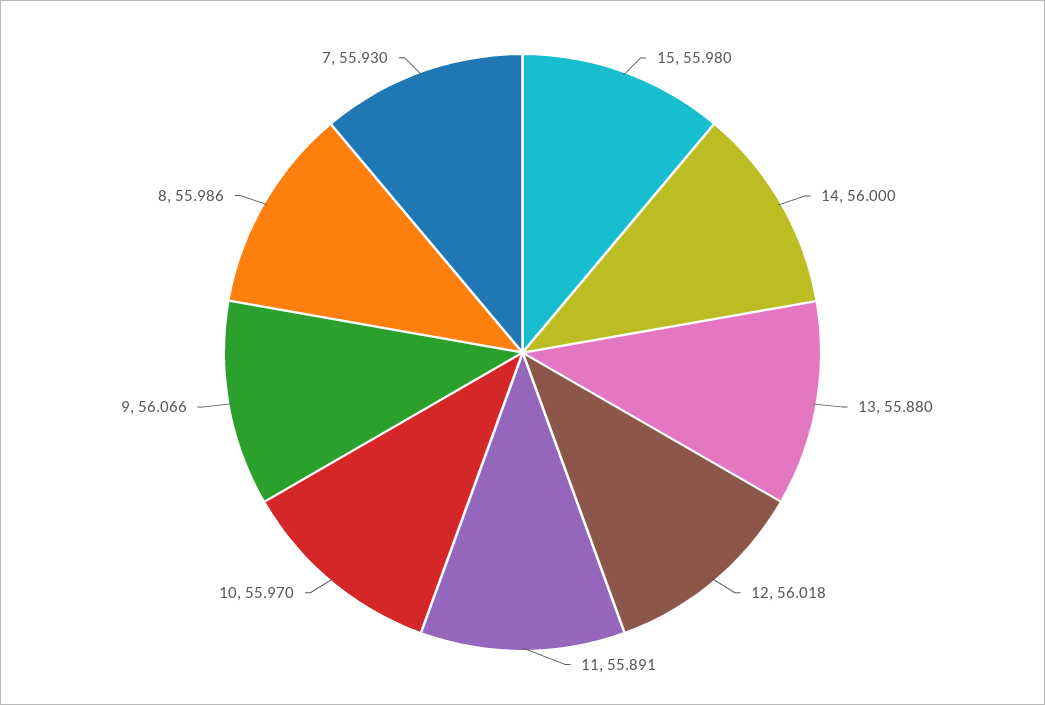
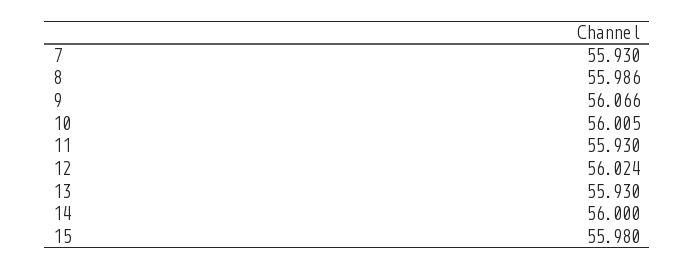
  {
    "15": 55.98,
    "14": 56,
-   "13": 55.88,
+   "13": 55.93,
-   "12": 56.018,
+   "12": 56.024,
-   "11": 55.891,
+   "11": 55.93,
-   "10": 55.97,
+   "10": 56.005,
    "9": 56.066,
    "8": 55.986,
    "7": 55.93
  }

